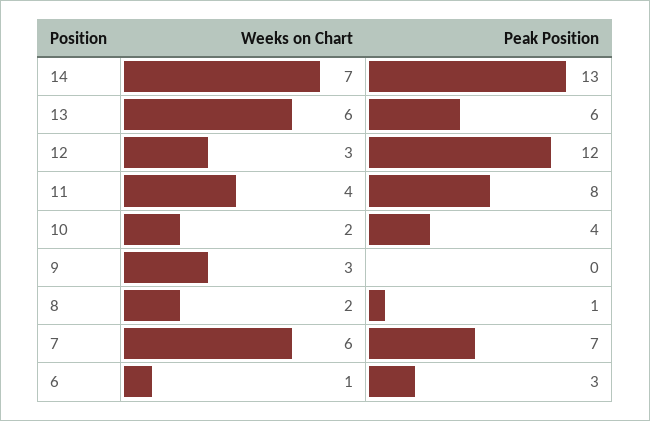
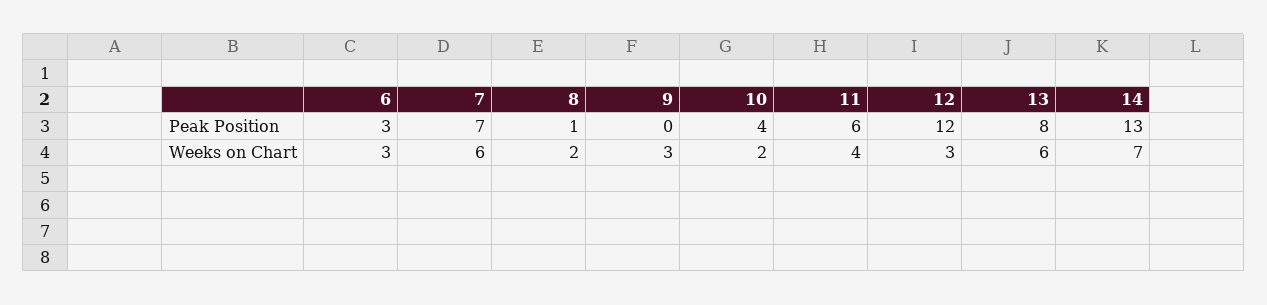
  {
    "Weeks on Chart": {
      "14": 7,
      "13": 6,
      "12": 3,
      "11": 4,
      "10": 2,
      "9": 3,
      "8": 2,
      "7": 6,
-     "6": 1
+     "6": 3
    },
    "Peak Position": {
      "14": 13,
-     "13": 6,
+     "13": 8,
      "12": 12,
-     "11": 8,
+     "11": 6,
      "10": 4,
      "9": 0,
      "8": 1,
      "7": 7,
      "6": 3
    }
  }

